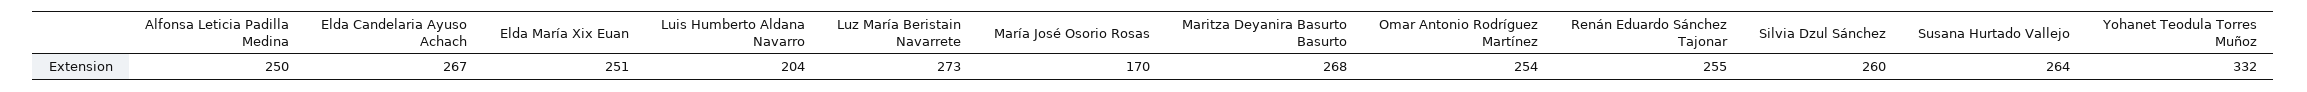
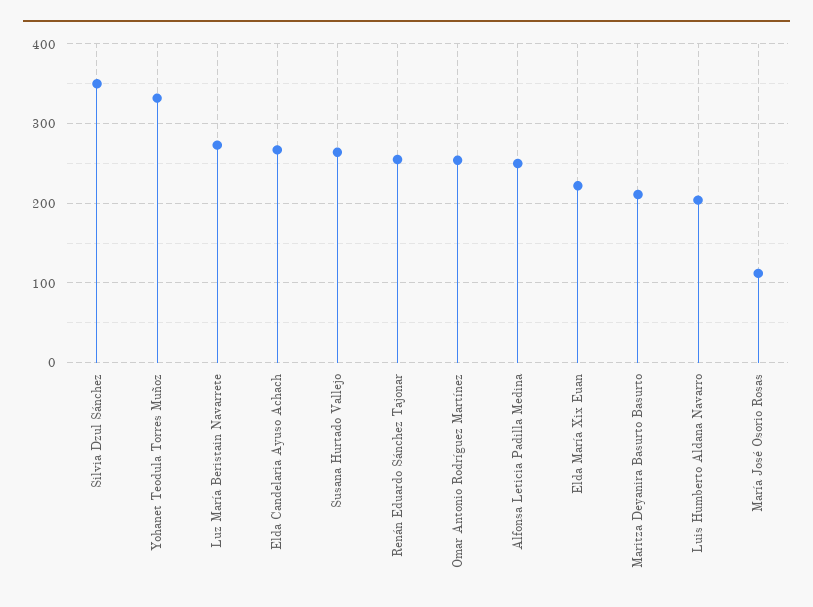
  {
    "Alfonsa Leticia Padilla Medina": 250,
    "Elda Candelaria Ayuso Achach": 267,
-   "Elda María Xix Euan": 251,
+   "Elda María Xix Euan": 220,
    "Luis Humberto Aldana Navarro": 204,
    "Luz María Beristain Navarrete": 273,
-   "María José Osorio Rosas": 170,
+   "María José Osorio Rosas": 110,
-   "Maritza Deyanira Basurto Basurto": 268,
+   "Maritza Deyanira Basurto Basurto": 210,
    "Omar Antonio Rodríguez Martínez": 254,
    "Renán Eduardo Sánchez Tajonar": 255,
-   "Silvia Dzul Sánchez": 260,
+   "Silvia Dzul Sánchez": 350,
    "Susana Hurtado Vallejo": 264,
    "Yohanet Teodula Torres Muñoz": 332
  }

